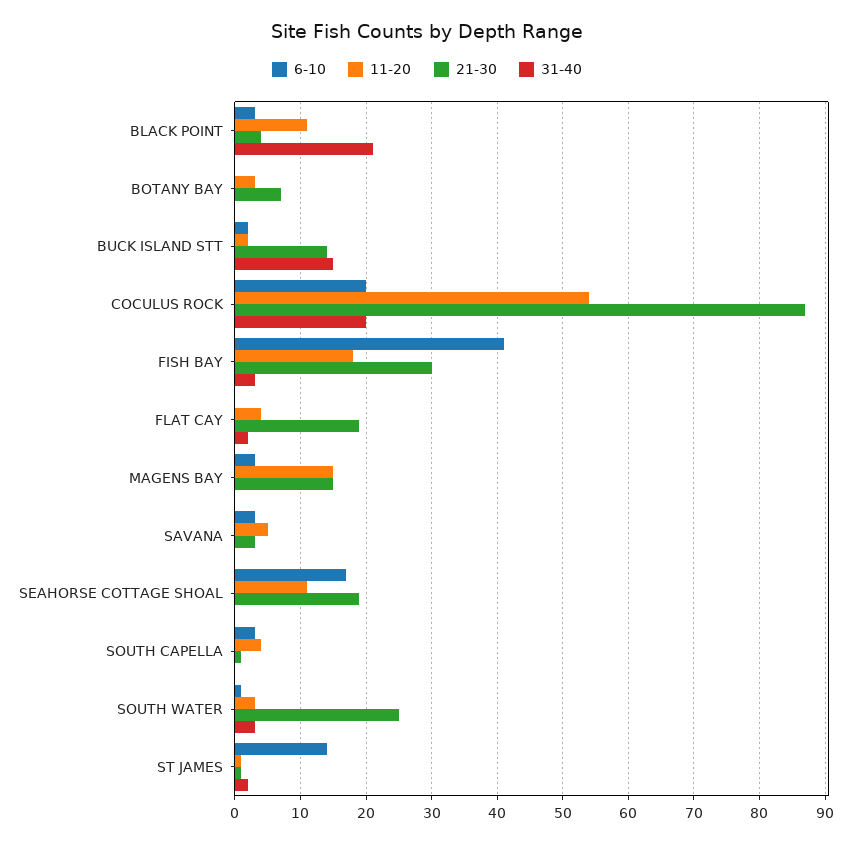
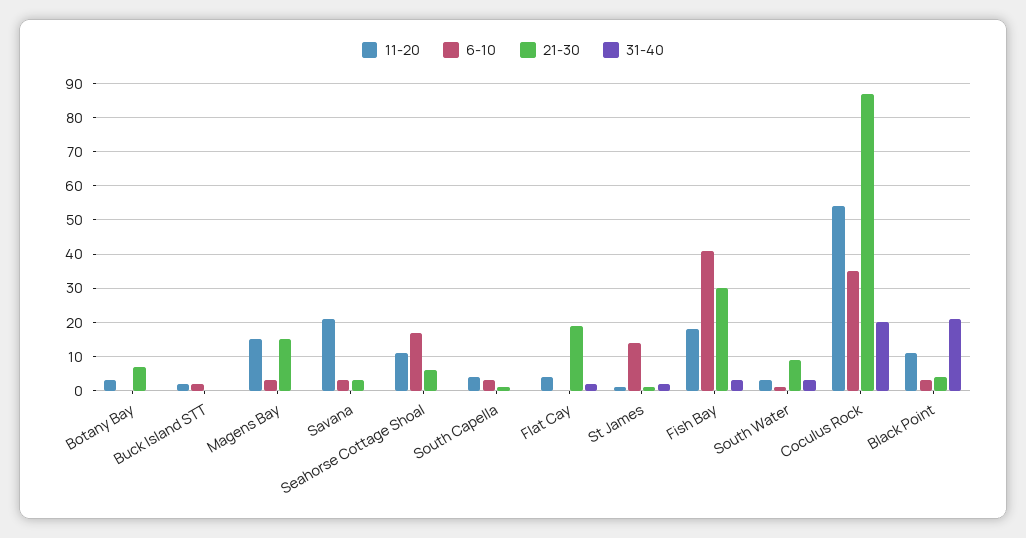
  {
    "6-10": {
      "BLACK POINT": 3,
      "BOTANY BAY": 0,
      "BUCK ISLAND STT": 2,
-     "COCULUS ROCK": 20,
+     "COCULUS ROCK": 35,
      "FISH BAY": 41,
      "FLAT CAY": 0,
      "MAGENS BAY": 3,
      "SAVANA": 3,
      "SEAHORSE COTTAGE SHOAL": 17,
      "SOUTH CAPELLA": 3,
      "SOUTH WATER": 1,
      "ST JAMES": 14
    },
    "11-20": {
      "BLACK POINT": 11,
      "BOTANY BAY": 3,
      "BUCK ISLAND STT": 2,
      "COCULUS ROCK": 54,
      "FISH BAY": 18,
      "FLAT CAY": 4,
      "MAGENS BAY": 15,
-     "SAVANA": 5,
+     "SAVANA": 20,
      "SEAHORSE COTTAGE SHOAL": 11,
      "SOUTH CAPELLA": 4,
      "SOUTH WATER": 3,
      "ST JAMES": 1
    },
    "21-30": {
      "BLACK POINT": 4,
      "BOTANY BAY": 7,
-     "BUCK ISLAND STT": 14,
+     "BUCK ISLAND STT": 0,
      "COCULUS ROCK": 87,
      "FISH BAY": 30,
      "FLAT CAY": 19,
      "MAGENS BAY": 15,
      "SAVANA": 3,
-     "SEAHORSE COTTAGE SHOAL": 19,
+     "SEAHORSE COTTAGE SHOAL": 5,
      "SOUTH CAPELLA": 1,
-     "SOUTH WATER": 25,
+     "SOUTH WATER": 10,
      "ST JAMES": 1
    },
    "31-40": {
      "BLACK POINT": 21,
      "BOTANY BAY": 0,
-     "BUCK ISLAND STT": 15,
+     "BUCK ISLAND STT": 0,
      "COCULUS ROCK": 20,
      "FISH BAY": 3,
      "FLAT CAY": 2,
      "MAGENS BAY": 0,
      "SAVANA": 0,
      "SEAHORSE COTTAGE SHOAL": 0,
      "SOUTH CAPELLA": 0,
      "SOUTH WATER": 3,
      "ST JAMES": 2
    }
  }

